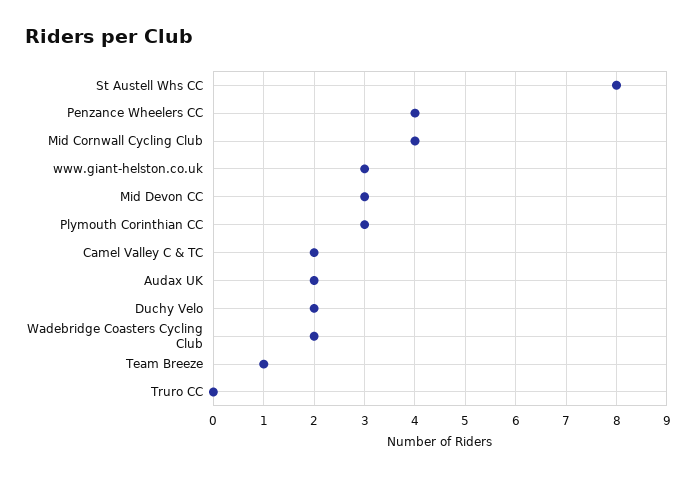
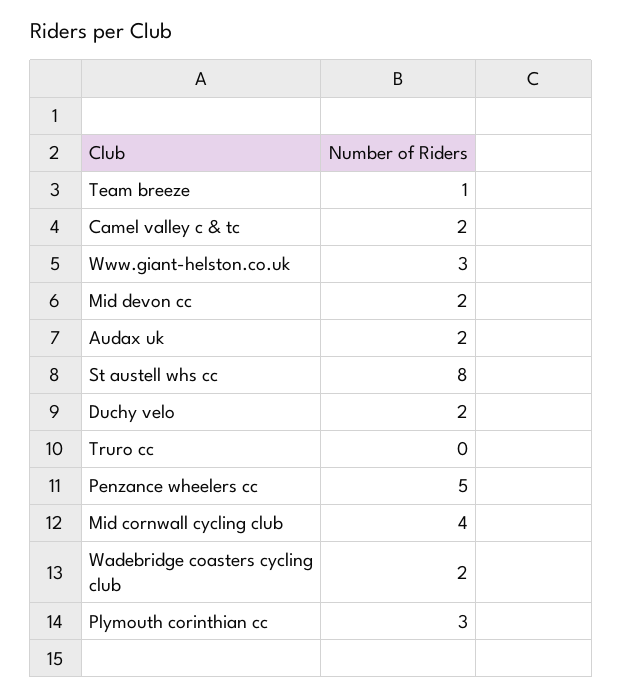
  {
    "St Austell Whs CC": 8,
-   "Penzance Wheelers CC": 4,
+   "Penzance Wheelers CC": 5,
    "Mid Cornwall Cycling Club": 4,
    "www.giant-helston.co.uk": 3,
-   "Mid Devon CC": 3,
+   "Mid Devon CC": 2,
    "Plymouth Corinthian CC": 3,
    "Camel Valley C & TC": 2,
    "Audax UK": 2,
    "Duchy Velo": 2,
    "Wadebridge Coasters Cycling Club": 2,
    "Team Breeze": 1,
    "Truro CC": 0
  }

